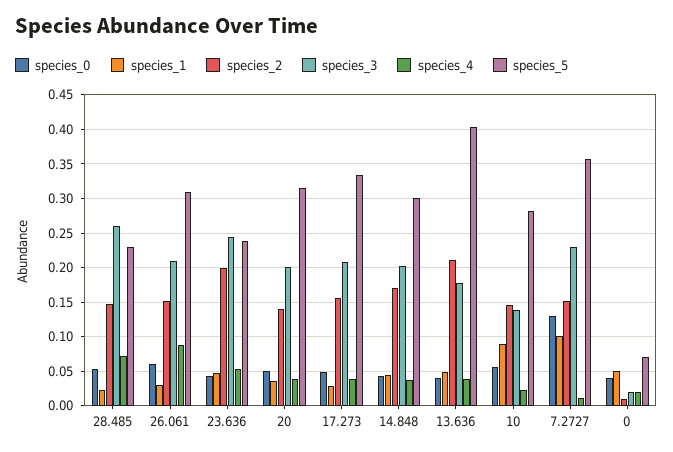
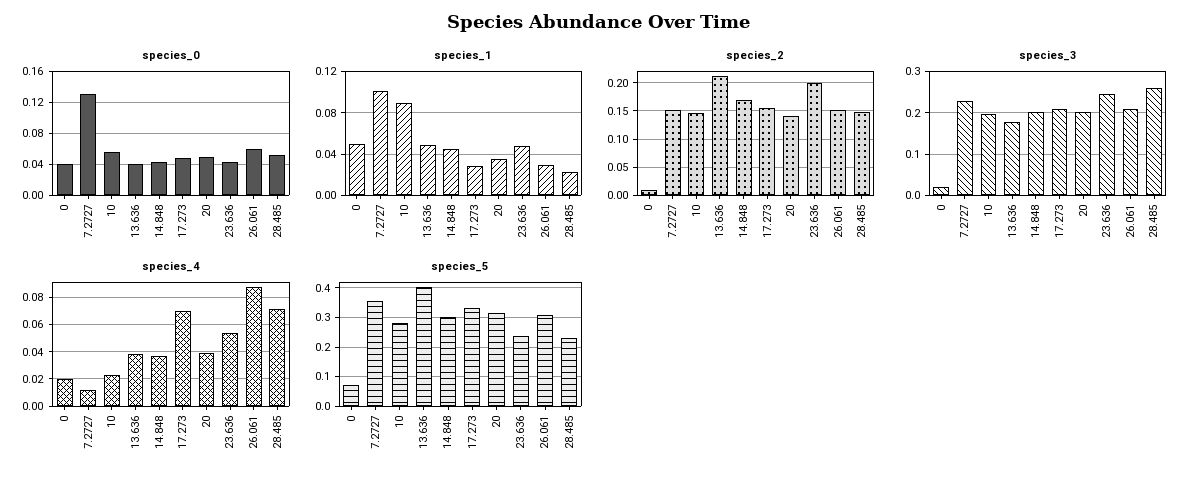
  {
    "species_0": {
      "28.485": 0.05,
      "26.061": 0.06,
      "23.636": 0.04,
      "20": 0.05,
      "17.273": 0.05,
      "14.848": 0.04,
      "13.636": 0.04,
      "10": 0.06,
      "7.2727": 0.13,
      "0": 0.04
    },
    "species_1": {
      "28.485": 0.02,
      "26.061": 0.03,
      "23.636": 0.05,
      "20": 0.04,
      "17.273": 0.03,
      "14.848": 0.04,
      "13.636": 0.05,
      "10": 0.09,
      "7.2727": 0.1,
      "0": 0.05
    },
    "species_2": {
      "28.485": 0.15,
      "26.061": 0.15,
      "23.636": 0.2,
      "20": 0.14,
      "17.273": 0.16,
      "14.848": 0.17,
      "13.636": 0.21,
      "10": 0.15,
      "7.2727": 0.15,
      "0": 0.01
    },
    "species_3": {
      "28.485": 0.26,
      "26.061": 0.21,
      "23.636": 0.24,
      "20": 0.2,
      "17.273": 0.21,
      "14.848": 0.2,
      "13.636": 0.18,
-     "10": 0.14,
+     "10": 0.2,
      "7.2727": 0.23,
      "0": 0.02
    },
    "species_4": {
      "28.485": 0.07,
      "26.061": 0.09,
      "23.636": 0.055,
      "20": 0.04,
-     "17.273": 0.04,
+     "17.273": 0.07,
      "14.848": 0.035,
      "13.636": 0.04,
      "10": 0.025,
      "7.2727": 0.01,
      "0": 0.02
    },
    "species_5": {
      "28.485": 0.23,
      "26.061": 0.31,
      "23.636": 0.24,
      "20": 0.32,
      "17.273": 0.33,
      "14.848": 0.3,
      "13.636": 0.4,
      "10": 0.28,
      "7.2727": 0.36,
      "0": 0.07
    }
  }

